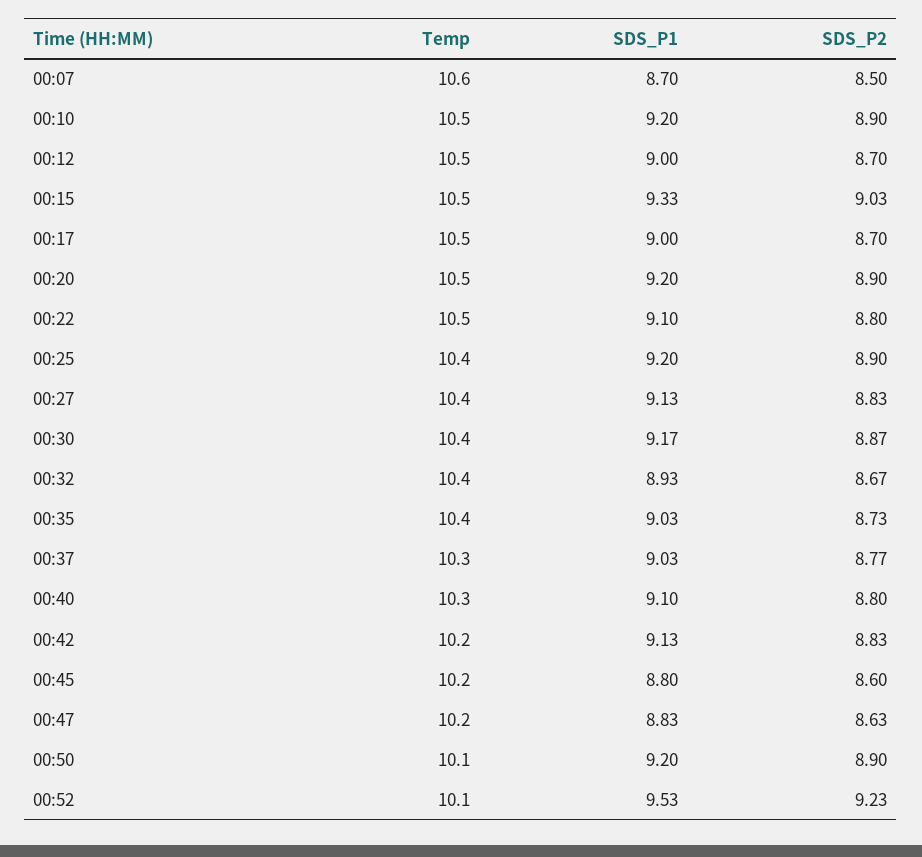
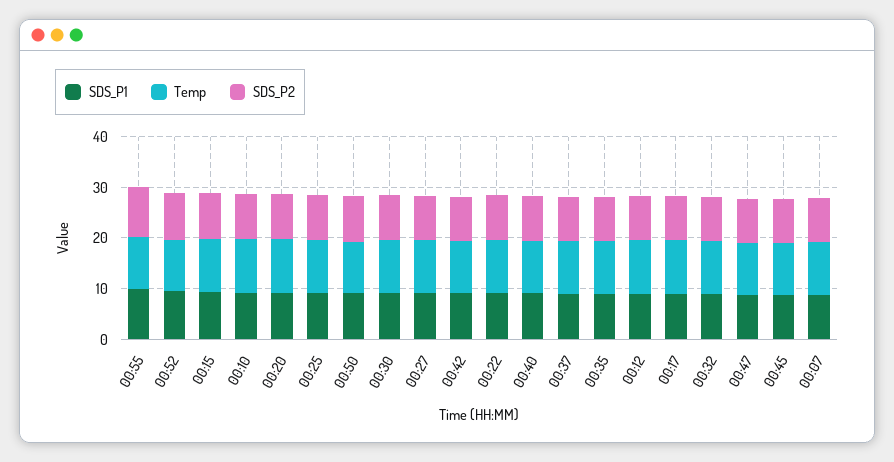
  {
    "Temp": {
      "00:07": 10.6,
      "00:10": 10.5,
      "00:12": 10.5,
      "00:15": 10.5,
      "00:17": 10.5,
      "00:20": 10.5,
      "00:22": 10.5,
      "00:25": 10.4,
      "00:27": 10.4,
      "00:30": 10.4,
      "00:32": 10.4,
      "00:35": 10.4,
      "00:37": 10.3,
      "00:40": 10.3,
      "00:42": 10.2,
      "00:45": 10.2,
      "00:47": 10.2,
      "00:50": 10.1,
-     "00:52": 10.1
+     "00:52": 10.1,
+     "00:55": 10
    },
    "SDS_P1": {
      "00:07": 8.7,
      "00:10": 9.2,
      "00:12": 9,
      "00:15": 9.33,
      "00:17": 9,
      "00:20": 9.2,
      "00:22": 9.1,
      "00:25": 9.2,
      "00:27": 9.13,
      "00:30": 9.17,
      "00:32": 8.93,
      "00:35": 9.03,
      "00:37": 9.03,
      "00:40": 9.1,
      "00:42": 9.13,
      "00:45": 8.8,
      "00:47": 8.83,
      "00:50": 9.2,
-     "00:52": 9.53
+     "00:52": 9.53,
+     "00:55": 10
    },
    "SDS_P2": {
      "00:07": 8.5,
      "00:10": 8.9,
      "00:12": 8.7,
      "00:15": 9.03,
      "00:17": 8.7,
      "00:20": 8.9,
      "00:22": 8.8,
      "00:25": 8.9,
      "00:27": 8.83,
      "00:30": 8.87,
      "00:32": 8.67,
      "00:35": 8.73,
      "00:37": 8.77,
      "00:40": 8.8,
      "00:42": 8.83,
      "00:45": 8.6,
      "00:47": 8.63,
      "00:50": 8.9,
-     "00:52": 9.23
+     "00:52": 9.23,
+     "00:55": 10
    }
  }

